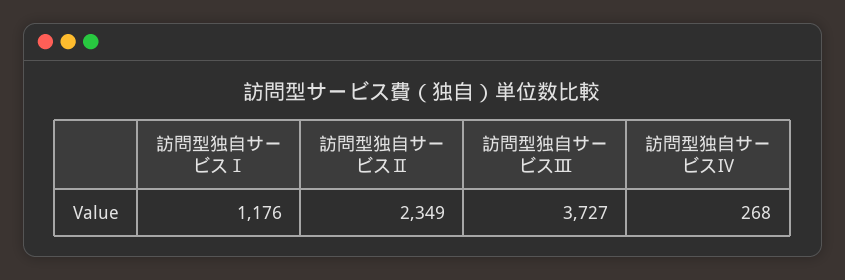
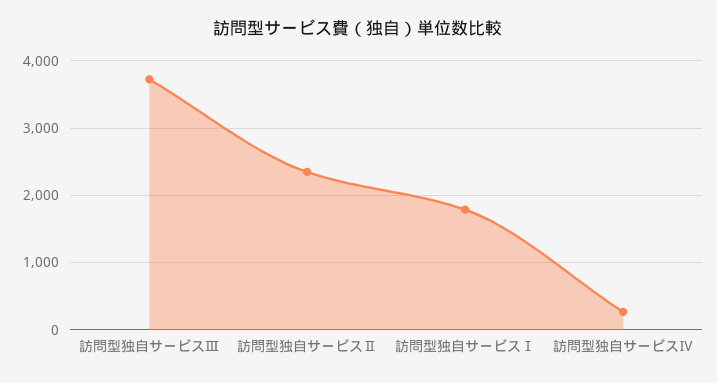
  {
-   "訪問型独自サービスⅠ": 1176,
+   "訪問型独自サービスⅠ": 1800,
    "訪問型独自サービスⅡ": 2349,
    "訪問型独自サービスⅢ": 3727,
    "訪問型独自サービスⅣ": 268
  }

